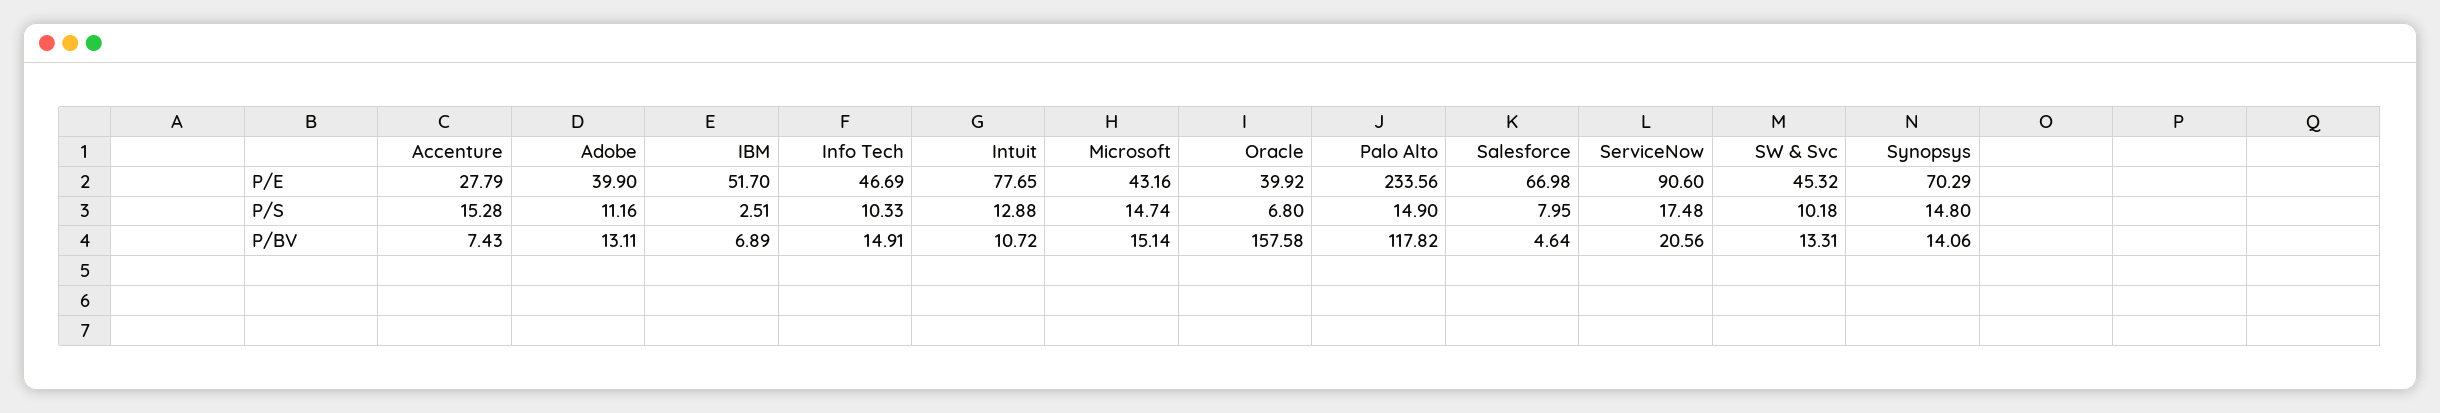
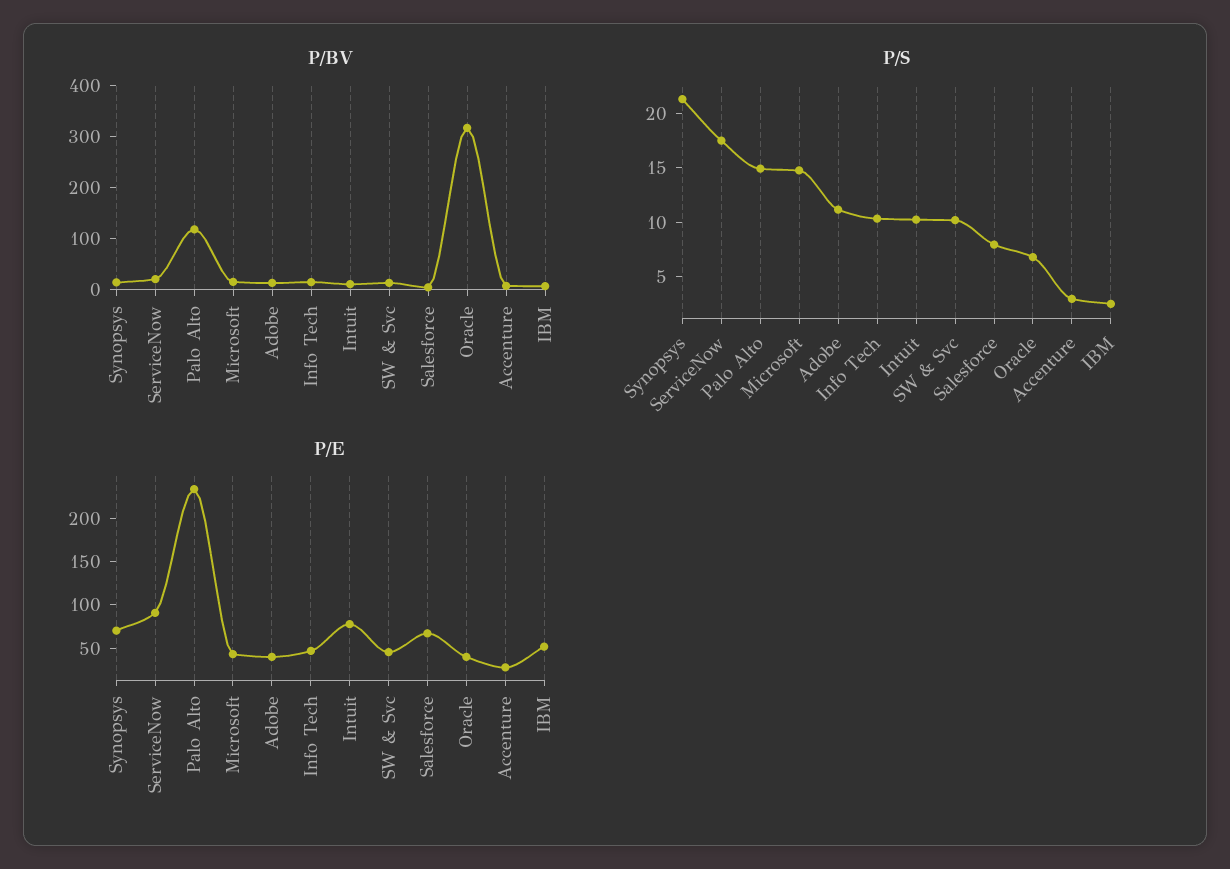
  {
    "P/E": {
      "Accenture": 27.79,
      "Adobe": 39.9,
      "IBM": 51.7,
      "Info Tech": 46.69,
      "Intuit": 77.65,
      "Microsoft": 43.16,
      "Oracle": 39.92,
      "Palo Alto": 233.56,
      "Salesforce": 66.98,
      "ServiceNow": 90.6,
      "SW & Svc": 45.32,
      "Synopsys": 70.29
    },
    "P/S": {
-     "Accenture": 15.28,
+     "Accenture": 3,
      "Adobe": 11.16,
      "IBM": 2.51,
      "Info Tech": 10.33,
-     "Intuit": 12.88,
+     "Intuit": 10,
      "Microsoft": 14.74,
      "Oracle": 6.8,
      "Palo Alto": 14.9,
      "Salesforce": 7.95,
      "ServiceNow": 17.48,
      "SW & Svc": 10.18,
-     "Synopsys": 14.8
+     "Synopsys": 21
    },
    "P/BV": {
      "Accenture": 7.43,
      "Adobe": 13.11,
      "IBM": 6.89,
      "Info Tech": 14.91,
      "Intuit": 10.72,
      "Microsoft": 15.14,
-     "Oracle": 157.58,
+     "Oracle": 320,
      "Palo Alto": 117.82,
      "Salesforce": 4.64,
      "ServiceNow": 20.56,
      "SW & Svc": 13.31,
      "Synopsys": 14.06
    }
  }

